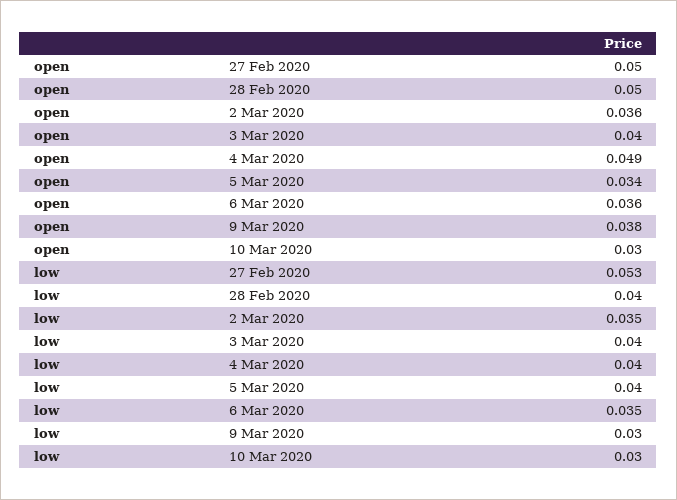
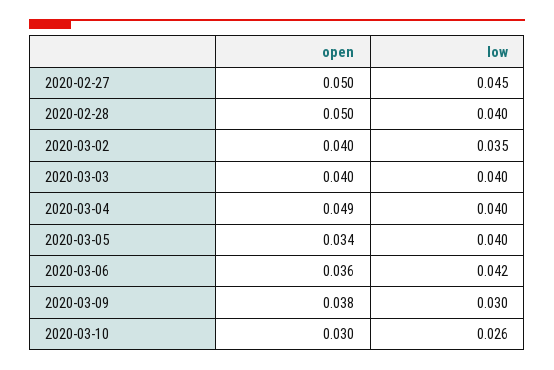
  {
    "open": {
      "27 Feb 2020": 0.05,
      "28 Feb 2020": 0.05,
-     "2 Mar 2020": 0.036,
+     "2 Mar 2020": 0.04,
      "3 Mar 2020": 0.04,
      "4 Mar 2020": 0.049,
      "5 Mar 2020": 0.034,
      "6 Mar 2020": 0.036,
      "9 Mar 2020": 0.038,
      "10 Mar 2020": 0.03
    },
    "low": {
-     "27 Feb 2020": 0.053,
+     "27 Feb 2020": 0.045,
      "28 Feb 2020": 0.04,
      "2 Mar 2020": 0.035,
      "3 Mar 2020": 0.04,
      "4 Mar 2020": 0.04,
      "5 Mar 2020": 0.04,
-     "6 Mar 2020": 0.035,
+     "6 Mar 2020": 0.042,
      "9 Mar 2020": 0.03,
-     "10 Mar 2020": 0.03
+     "10 Mar 2020": 0.026
    }
  }

